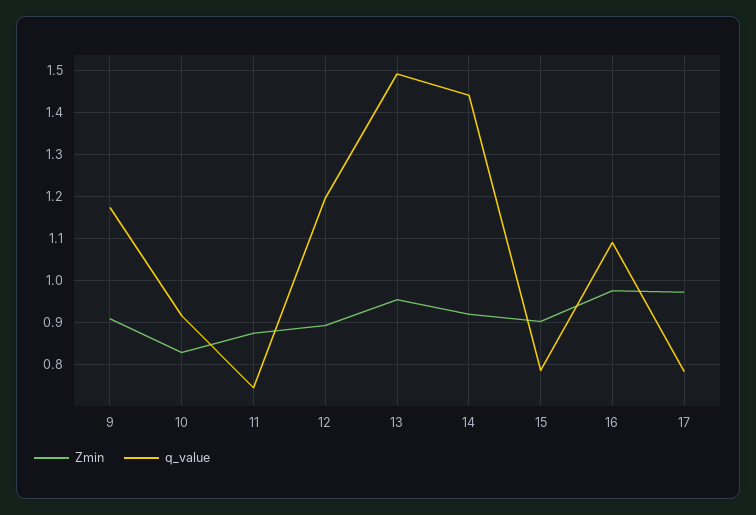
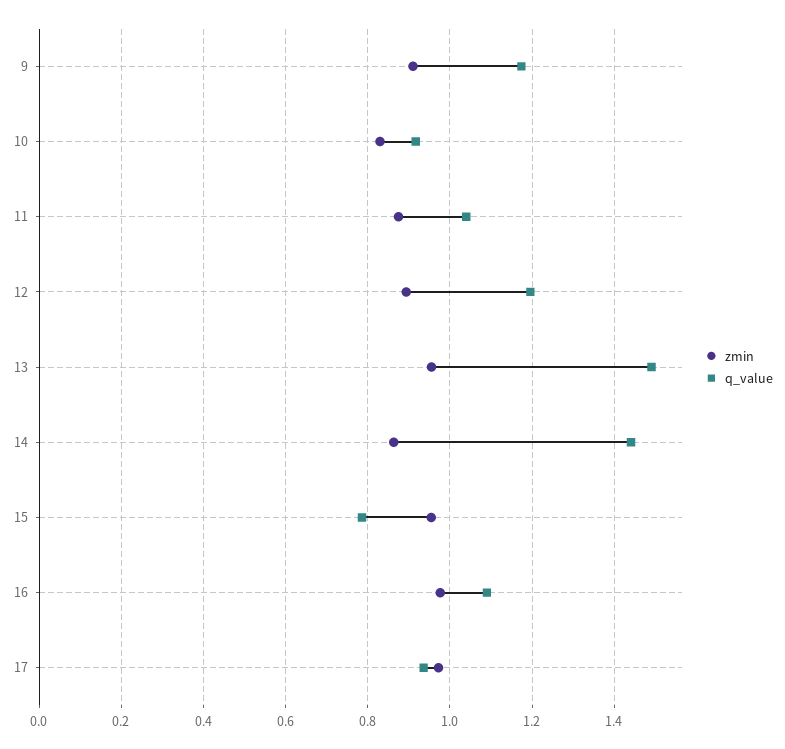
  {
    "Zmin": {
      "9": 0.9,
      "10": 0.82,
      "11": 0.88,
      "12": 0.9,
      "13": 0.96,
-     "14": 0.92,
+     "14": 0.86,
-     "15": 0.9,
+     "15": 0.96,
      "16": 0.98,
      "17": 0.98
    },
    "q_value": {
      "9": 1.18,
      "10": 0.92,
-     "11": 0.74,
+     "11": 1.04,
      "12": 1.2,
      "13": 1.5,
      "14": 1.44,
      "15": 0.78,
      "16": 1.1,
-     "17": 0.78
+     "17": 0.94
    }
  }

